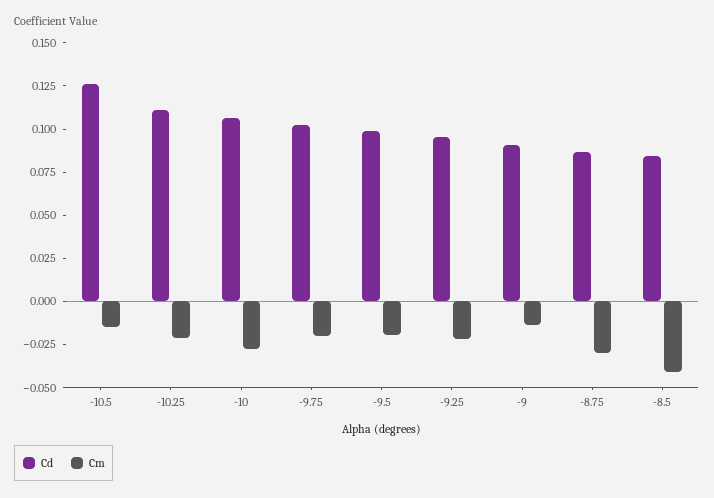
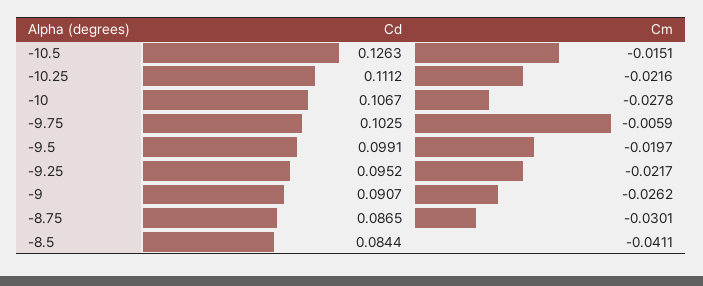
  {
    "Cd": {
      "-10.5": 0.1263,
      "-10.25": 0.1112,
      "-10": 0.1067,
      "-9.75": 0.1025,
      "-9.5": 0.0991,
      "-9.25": 0.0952,
      "-9": 0.0907,
      "-8.75": 0.0865,
      "-8.5": 0.0844
    },
    "Cm": {
      "-10.5": -0.0151,
      "-10.25": -0.0216,
      "-10": -0.0278,
-     "-9.75": -0.02,
+     "-9.75": -0.0059,
      "-9.5": -0.0197,
      "-9.25": -0.0217,
-     "-9": -0.015,
+     "-9": -0.0262,
      "-8.75": -0.0301,
      "-8.5": -0.0411
    }
  }

